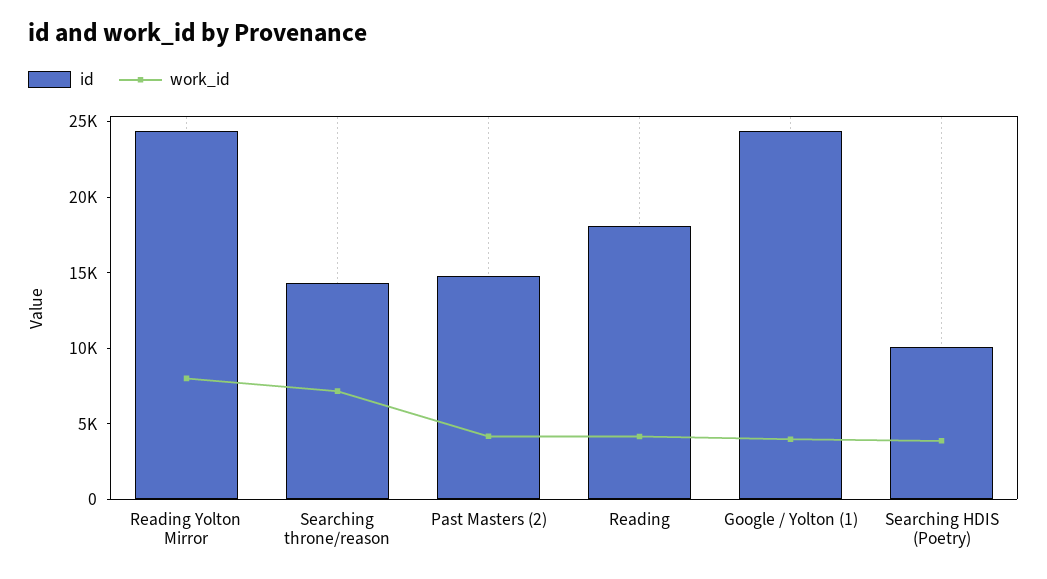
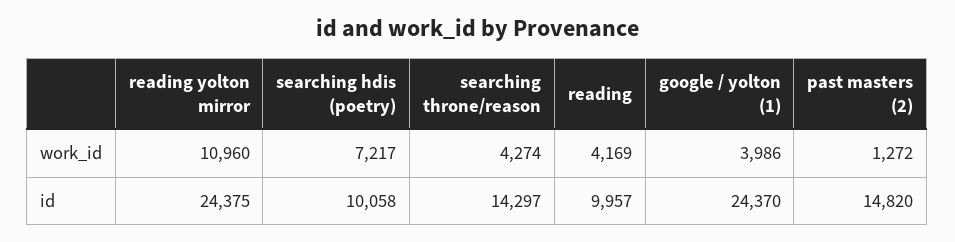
  {
    "id": {
      "Reading Yolton Mirror": 24375,
      "Searching throne/reason": 14297,
      "Past Masters (2)": 14820,
-     "Reading": 18000,
+     "Reading": 9957,
      "Google / Yolton (1)": 24370,
      "Searching HDIS (Poetry)": 10058
    },
    "work_id": {
-     "Reading Yolton Mirror": 8000,
+     "Reading Yolton Mirror": 10960,
-     "Searching throne/reason": 7000,
+     "Searching throne/reason": 4274,
-     "Past Masters (2)": 4000,
+     "Past Masters (2)": 1272,
      "Reading": 4169,
      "Google / Yolton (1)": 3986,
-     "Searching HDIS (Poetry)": 4000
+     "Searching HDIS (Poetry)": 7217
    }
  }

